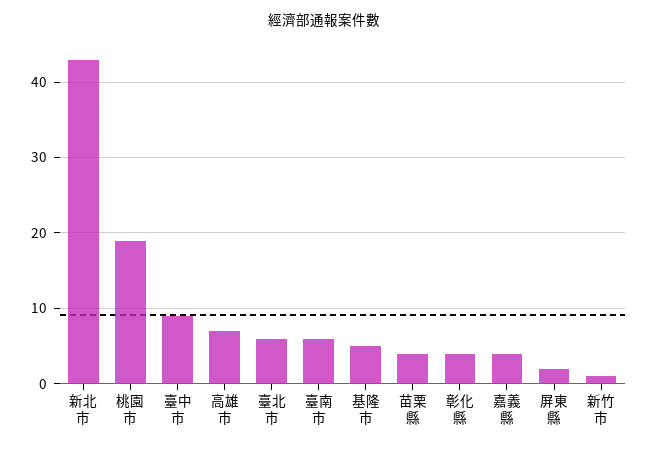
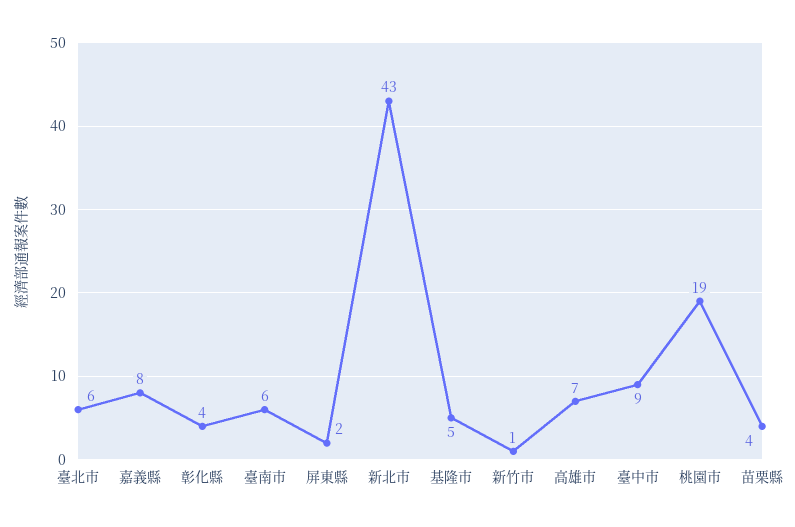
  {
    "新北市": 43,
    "桃園市": 19,
    "臺中市": 9,
    "高雄市": 7,
    "臺北市": 6,
    "臺南市": 6,
    "基隆市": 5,
    "苗栗縣": 4,
    "彰化縣": 4,
-   "嘉義縣": 4,
+   "嘉義縣": 8,
    "屏東縣": 2,
    "新竹市": 1
  }

